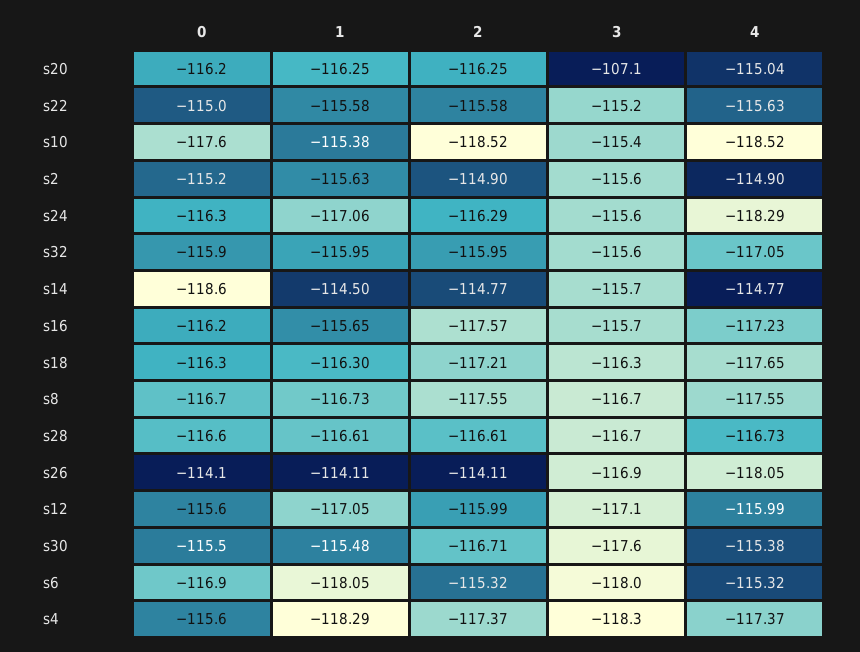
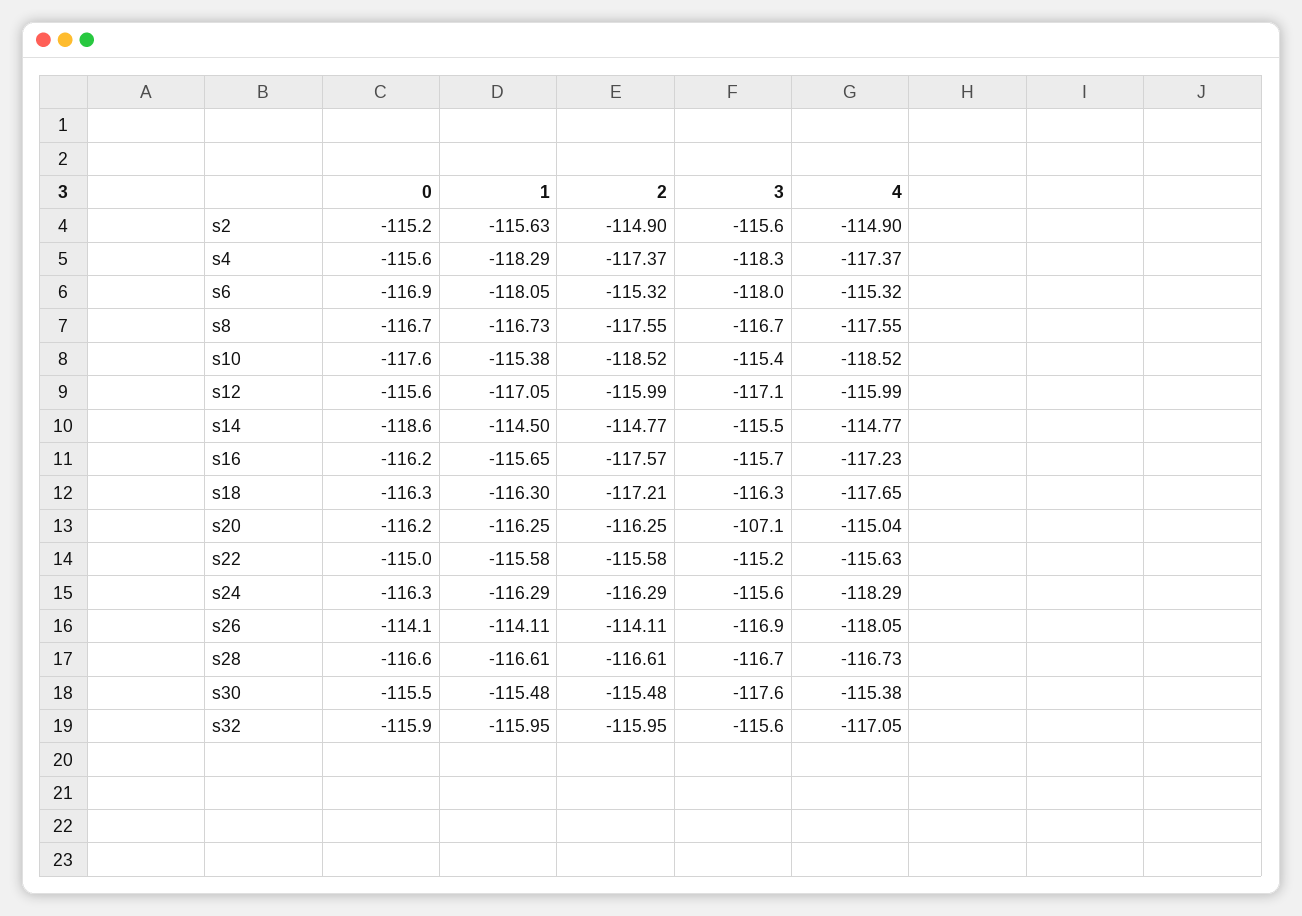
  {
    "0": {
      "s20": -116.2,
      "s22": -115,
      "s10": -117.6,
      "s2": -115.2,
      "s24": -116.3,
      "s32": -115.9,
      "s14": -118.6,
      "s16": -116.2,
      "s18": -116.3,
      "s8": -116.7,
      "s28": -116.6,
      "s26": -114.1,
      "s12": -115.6,
      "s30": -115.5,
      "s6": -116.9,
      "s4": -115.6
    },
    "1": {
      "s20": -116.25,
      "s22": -115.58,
      "s10": -115.38,
      "s2": -115.63,
-     "s24": -117.06,
+     "s24": -116.29,
      "s32": -115.95,
      "s14": -114.5,
      "s16": -115.65,
      "s18": -116.3,
      "s8": -116.73,
      "s28": -116.61,
      "s26": -114.11,
      "s12": -117.05,
      "s30": -115.48,
      "s6": -118.05,
      "s4": -118.29
    },
    "2": {
      "s20": -116.25,
      "s22": -115.58,
      "s10": -118.52,
      "s2": -114.9,
      "s24": -116.29,
      "s32": -115.95,
      "s14": -114.77,
      "s16": -117.57,
      "s18": -117.21,
      "s8": -117.55,
      "s28": -116.61,
      "s26": -114.11,
      "s12": -115.99,
-     "s30": -116.71,
+     "s30": -115.48,
      "s6": -115.32,
      "s4": -117.37
    },
    "3": {
      "s20": -107.1,
      "s22": -115.2,
      "s10": -115.4,
      "s2": -115.6,
      "s24": -115.6,
      "s32": -115.6,
-     "s14": -115.7,
+     "s14": -115.5,
      "s16": -115.7,
      "s18": -116.3,
      "s8": -116.7,
      "s28": -116.7,
      "s26": -116.9,
      "s12": -117.1,
      "s30": -117.6,
      "s6": -118,
      "s4": -118.3
    },
    "4": {
      "s20": -115.04,
      "s22": -115.63,
      "s10": -118.52,
      "s2": -114.9,
      "s24": -118.29,
      "s32": -117.05,
      "s14": -114.77,
      "s16": -117.23,
      "s18": -117.65,
      "s8": -117.55,
      "s28": -116.73,
      "s26": -118.05,
      "s12": -115.99,
      "s30": -115.38,
      "s6": -115.32,
      "s4": -117.37
    }
  }

